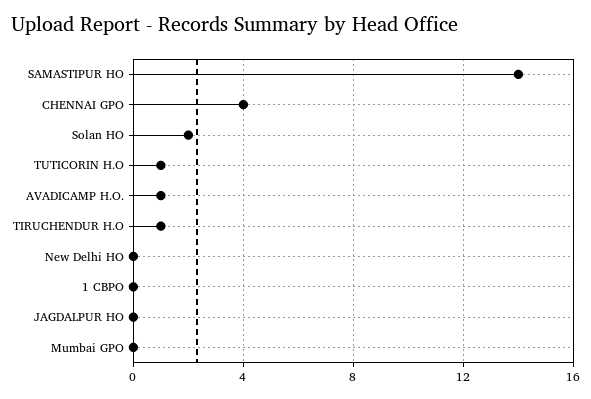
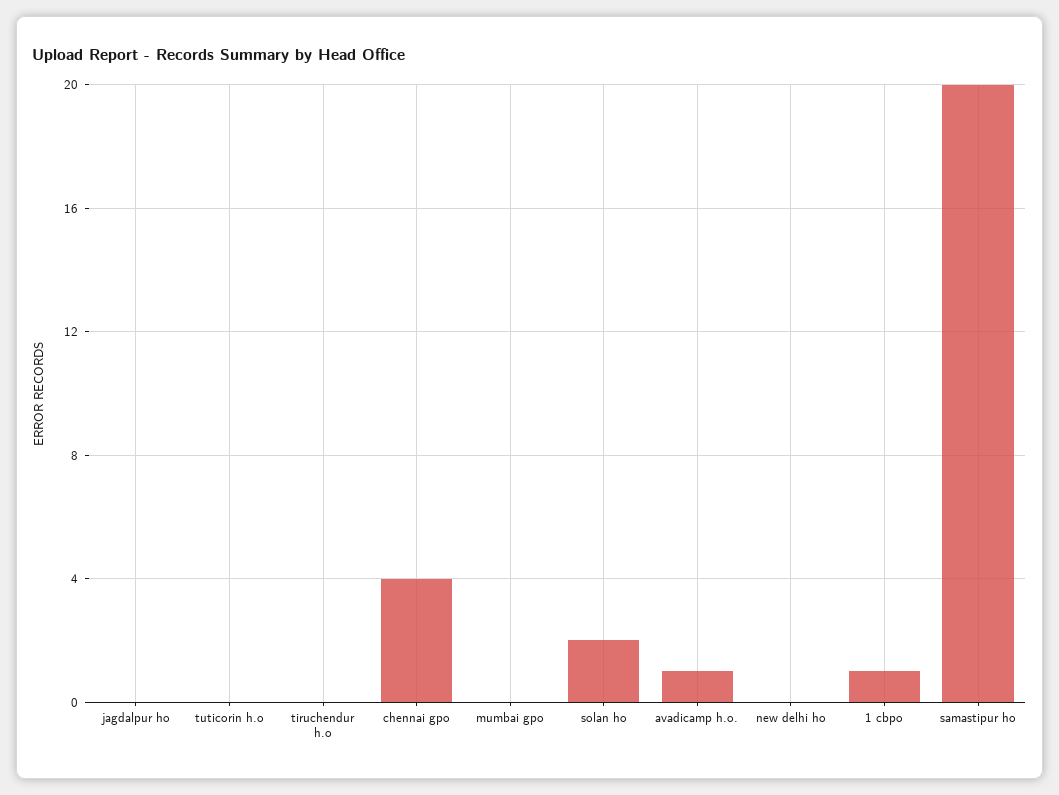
  {
-   "SAMASTIPUR HO": 14,
+   "SAMASTIPUR HO": 20,
    "CHENNAI GPO": 4,
    "Solan HO": 2,
-   "TUTICORIN H.O": 1,
+   "TUTICORIN H.O": 0,
    "AVADICAMP H.O.": 1,
-   "TIRUCHENDUR H.O": 1,
+   "TIRUCHENDUR H.O": 0,
    "New Delhi HO": 0,
-   "1 CBPO": 0,
+   "1 CBPO": 1,
    "JAGDALPUR HO": 0,
    "Mumbai GPO": 0
  }

